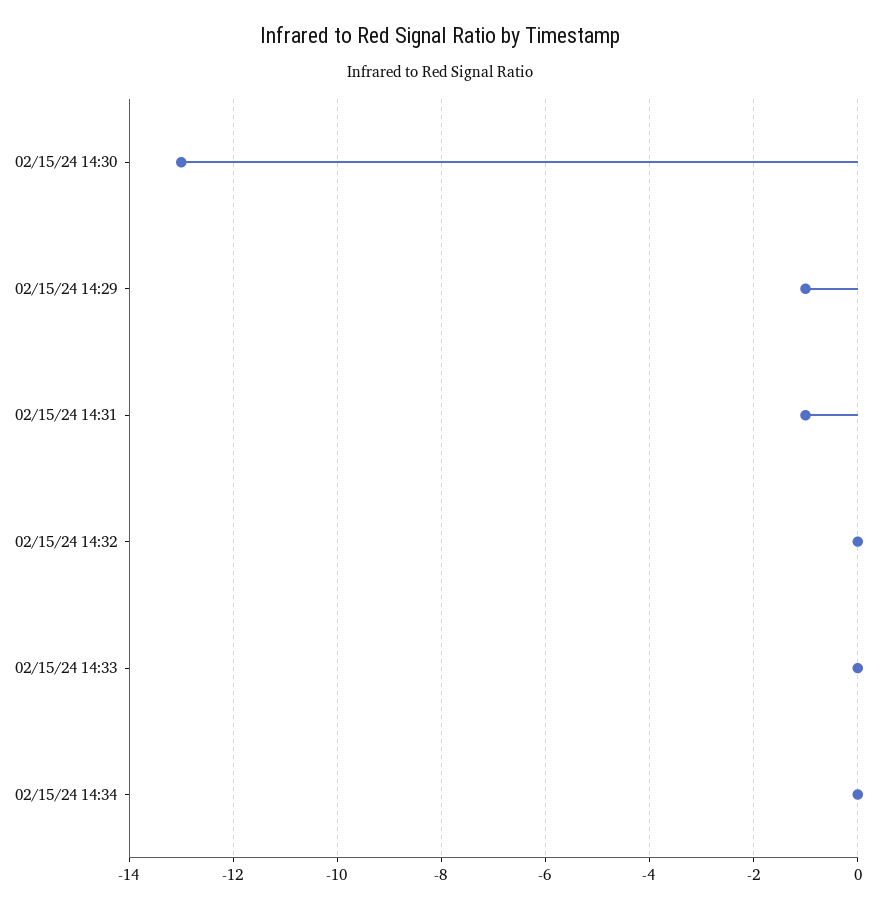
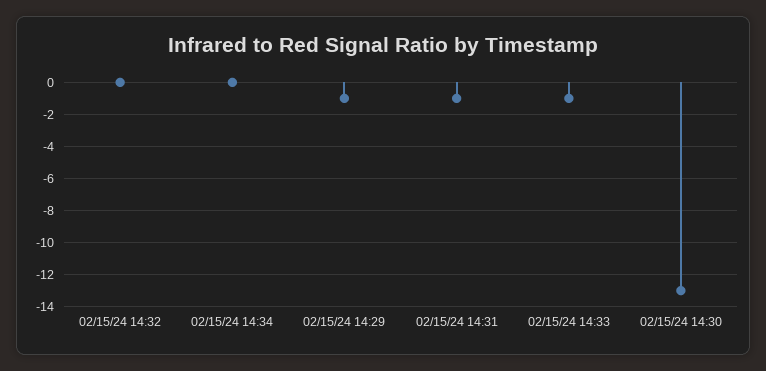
  {
    "02/15/24 14:30": -13,
    "02/15/24 14:29": -1,
    "02/15/24 14:31": -1,
    "02/15/24 14:32": 0,
-   "02/15/24 14:33": 0,
+   "02/15/24 14:33": -1,
    "02/15/24 14:34": 0
  }

